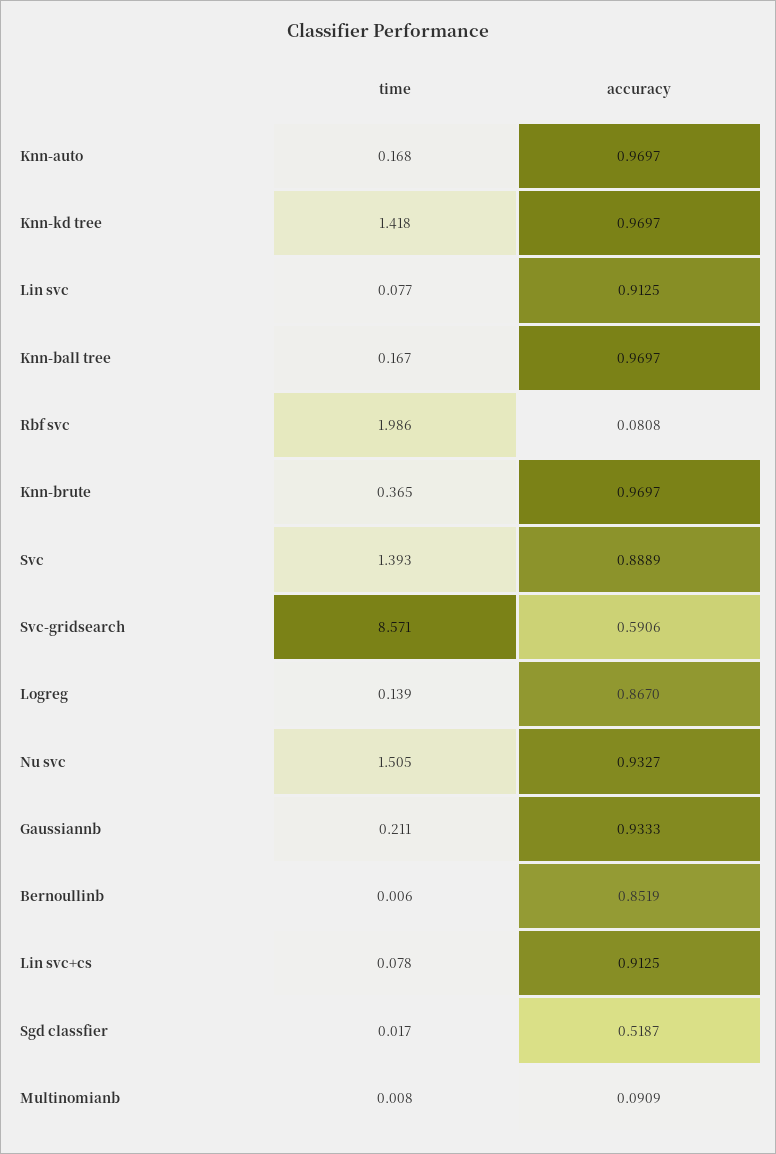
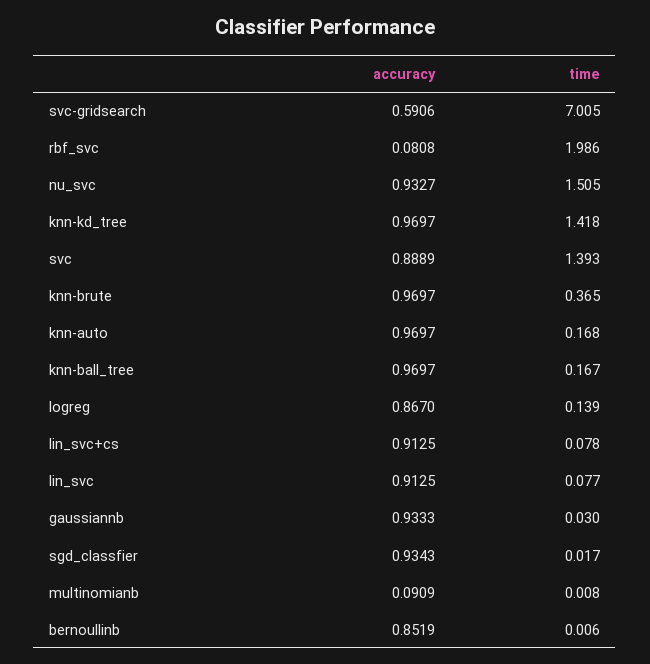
  {
    "time": {
      "Knn-auto": 0.168,
      "Knn-kd tree": 1.418,
      "Lin svc": 0.077,
      "Knn-ball tree": 0.167,
      "Rbf svc": 1.986,
      "Knn-brute": 0.365,
      "Svc": 1.393,
-     "Svc-gridsearch": 8.571,
+     "Svc-gridsearch": 7.005,
      "Logreg": 0.139,
      "Nu svc": 1.505,
-     "Gaussiannb": 0.211,
+     "Gaussiannb": 0.03,
      "Bernoullinb": 0.006,
      "Lin svc+cs": 0.078,
      "Sgd classfier": 0.017,
      "Multinomianb": 0.008
    },
    "accuracy": {
      "Knn-auto": 0.9697,
      "Knn-kd tree": 0.9697,
      "Lin svc": 0.9125,
      "Knn-ball tree": 0.9697,
      "Rbf svc": 0.0808,
      "Knn-brute": 0.9697,
      "Svc": 0.8889,
      "Svc-gridsearch": 0.5906,
      "Logreg": 0.867,
      "Nu svc": 0.9327,
      "Gaussiannb": 0.9333,
      "Bernoullinb": 0.8519,
      "Lin svc+cs": 0.9125,
-     "Sgd classfier": 0.5187,
+     "Sgd classfier": 0.9343,
      "Multinomianb": 0.0909
    }
  }

